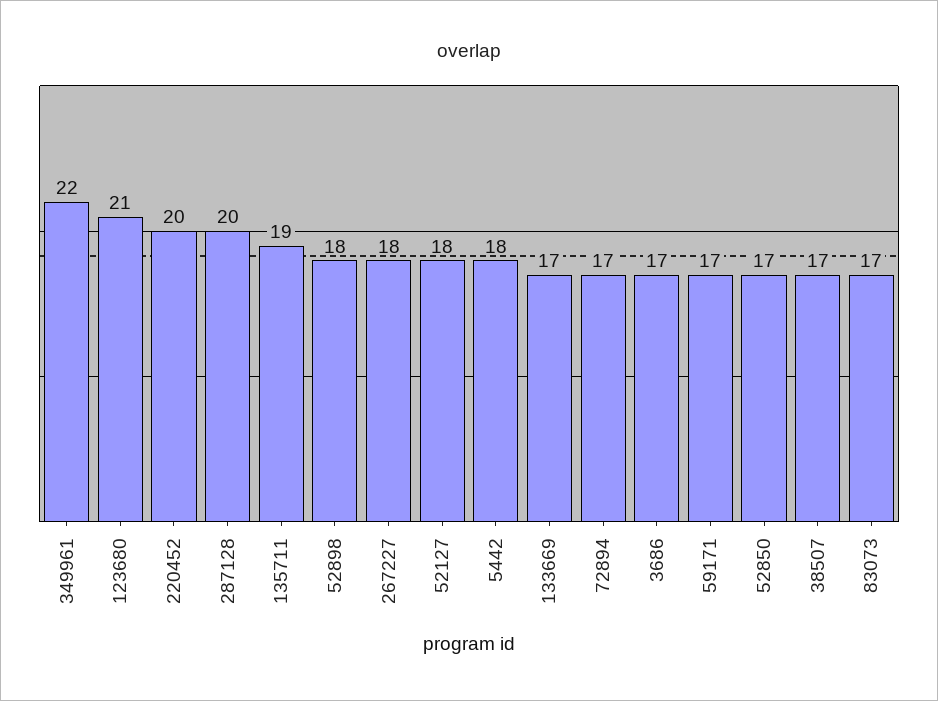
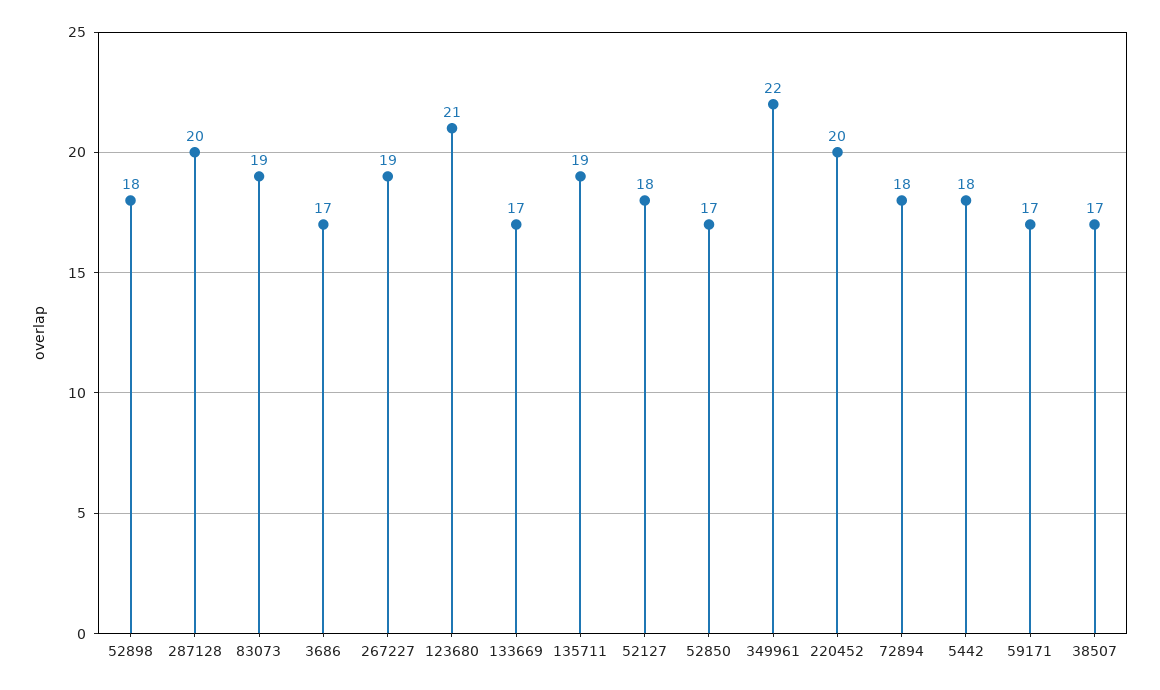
  {
    "349961": 22,
    "123680": 21,
    "220452": 20,
    "287128": 20,
    "135711": 19,
    "52898": 18,
-   "267227": 18,
+   "267227": 19,
    "52127": 18,
    "5442": 18,
    "133669": 17,
-   "72894": 17,
+   "72894": 18,
    "3686": 17,
    "59171": 17,
    "52850": 17,
    "38507": 17,
-   "83073": 17
+   "83073": 19
  }

